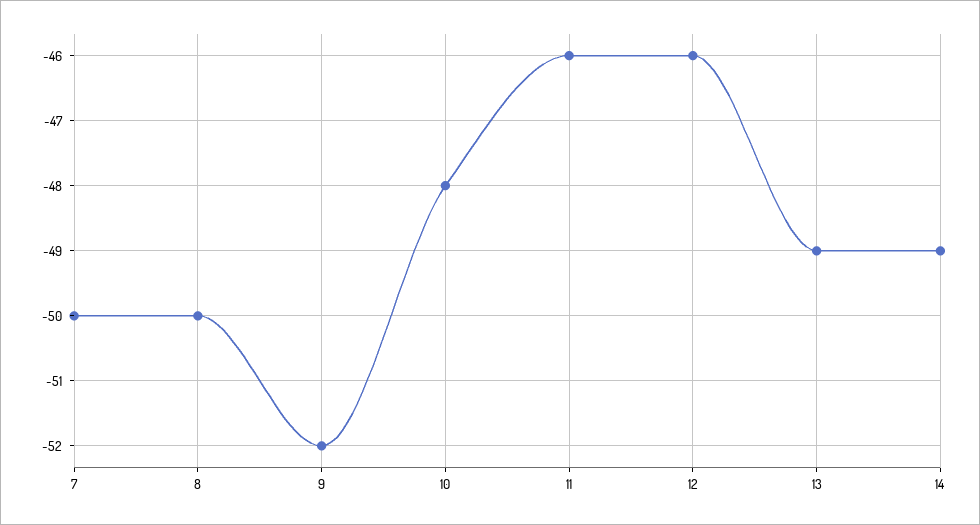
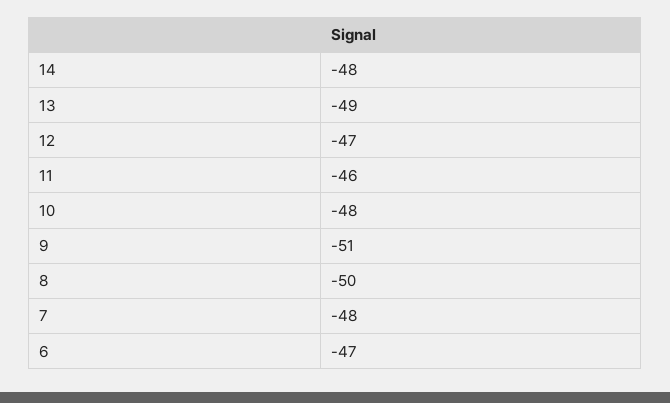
  {
-   "7": -50,
+   "7": -48,
    "8": -50,
-   "9": -52,
+   "9": -51,
    "10": -48,
    "11": -46,
-   "12": -46,
+   "12": -47,
    "13": -49,
-   "14": -49
+   "14": -48,
+   "6": -47
  }

